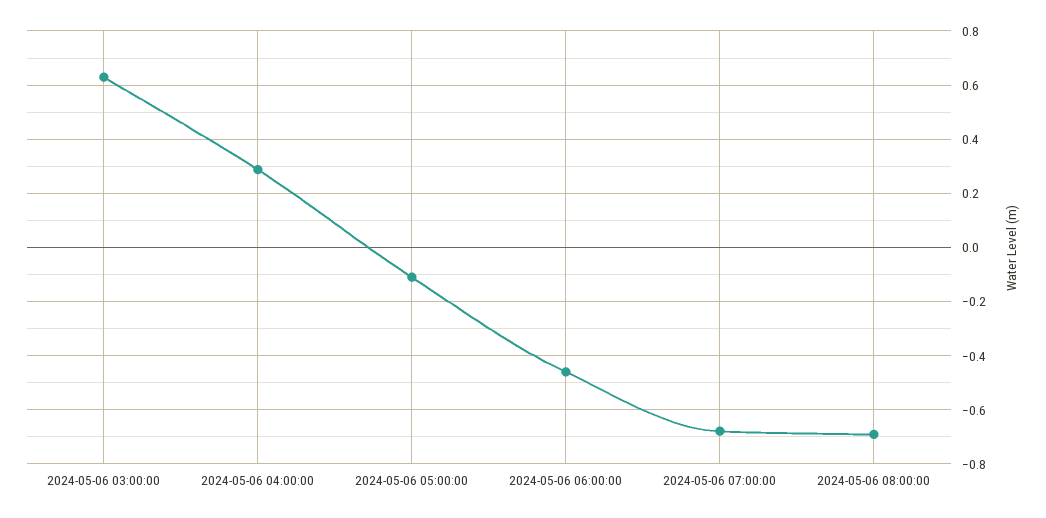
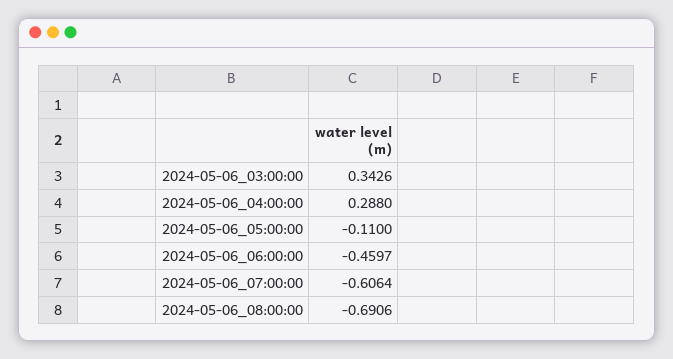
  {
-   "2024-05-06 03:00:00": 0.625,
+   "2024-05-06 03:00:00": 0.3426,
    "2024-05-06 04:00:00": 0.288,
    "2024-05-06 05:00:00": -0.11,
    "2024-05-06 06:00:00": -0.4597,
-   "2024-05-06 07:00:00": -0.675,
+   "2024-05-06 07:00:00": -0.6064,
    "2024-05-06 08:00:00": -0.6906
  }

